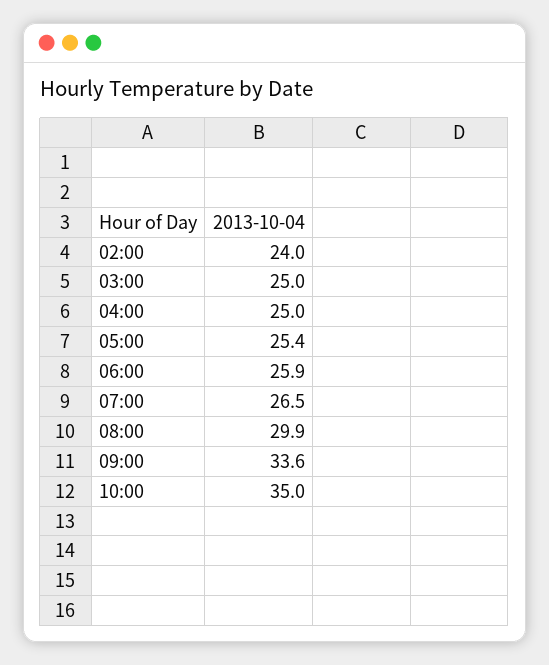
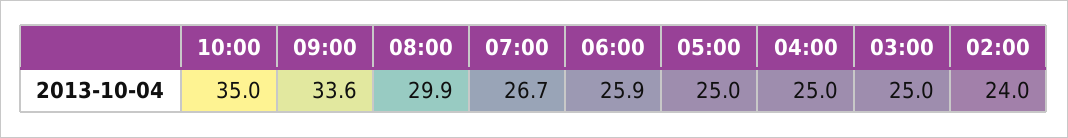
  {
    "02:00": 24,
    "03:00": 25,
    "04:00": 25,
-   "05:00": 25.4,
+   "05:00": 25,
    "06:00": 25.9,
-   "07:00": 26.5,
+   "07:00": 26.7,
    "08:00": 29.9,
    "09:00": 33.6,
    "10:00": 35
  }

